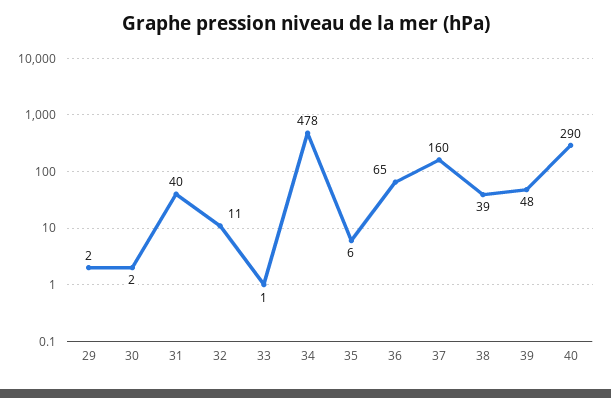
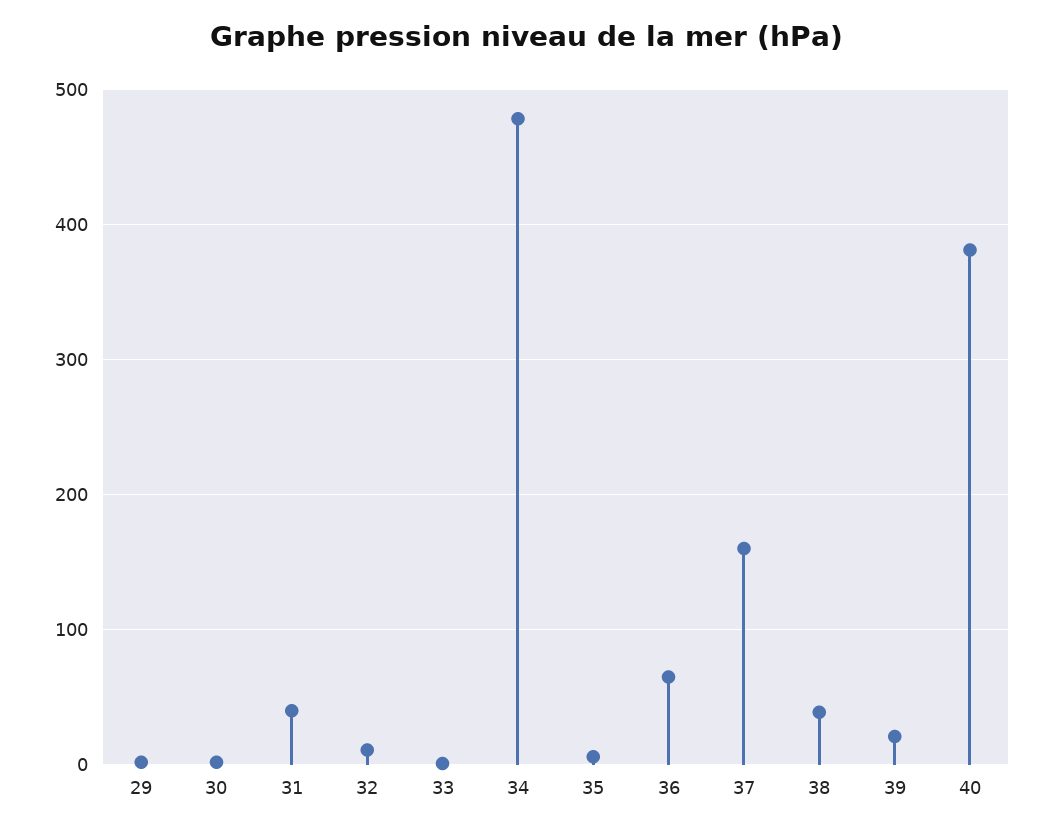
  {
    "29": 2,
    "30": 2,
    "31": 40,
    "32": 11,
    "33": 1,
    "34": 478,
    "35": 6,
    "36": 65,
    "37": 160,
    "38": 39,
-   "39": 48,
+   "39": 20,
-   "40": 290
+   "40": 380
  }

